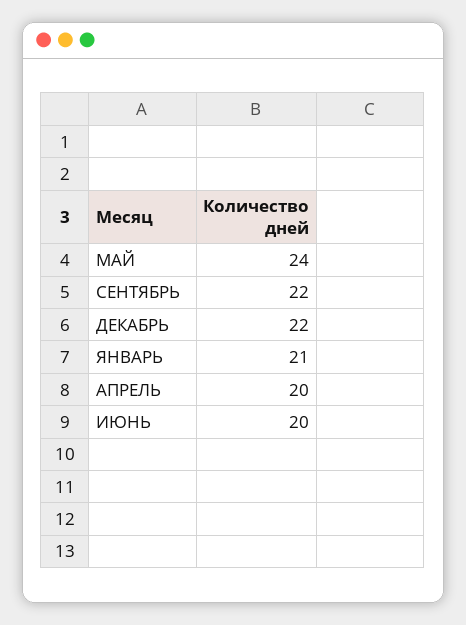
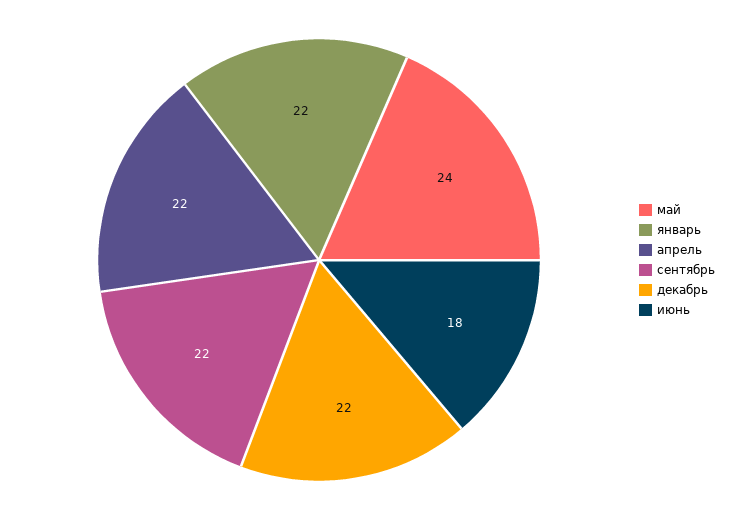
  {
    "МАЙ": 24,
    "СЕНТЯБРЬ": 22,
    "ДЕКАБРЬ": 22,
-   "ЯНВАРЬ": 21,
+   "ЯНВАРЬ": 22,
-   "АПРЕЛЬ": 20,
+   "АПРЕЛЬ": 22,
-   "ИЮНЬ": 20
+   "ИЮНЬ": 18
  }

